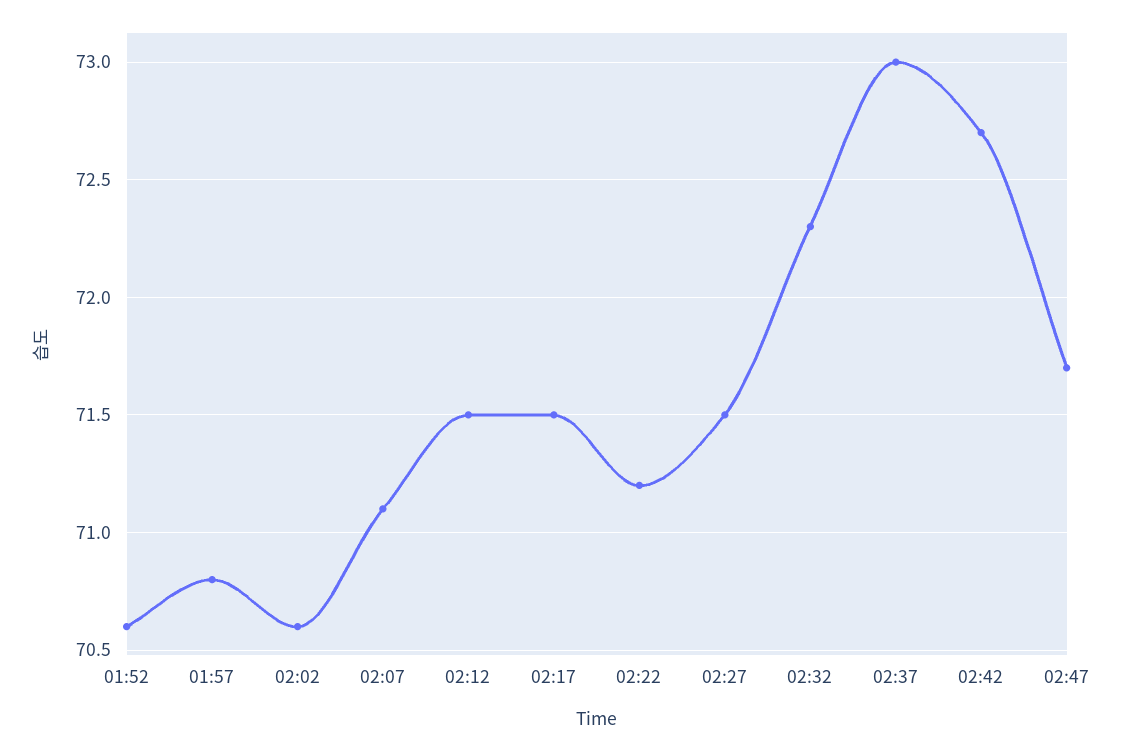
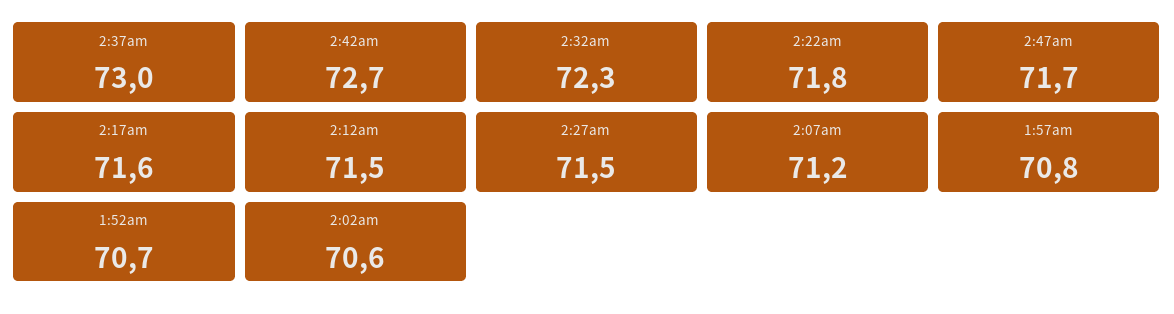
  {
-   "01:52": 70.6,
+   "01:52": 70.7,
    "01:57": 70.8,
    "02:02": 70.6,
-   "02:07": 71.1,
+   "02:07": 71.2,
    "02:12": 71.5,
-   "02:17": 71.5,
+   "02:17": 71.6,
-   "02:22": 71.2,
+   "02:22": 71.8,
    "02:27": 71.5,
    "02:32": 72.3,
    "02:37": 73,
    "02:42": 72.7,
    "02:47": 71.7
  }

